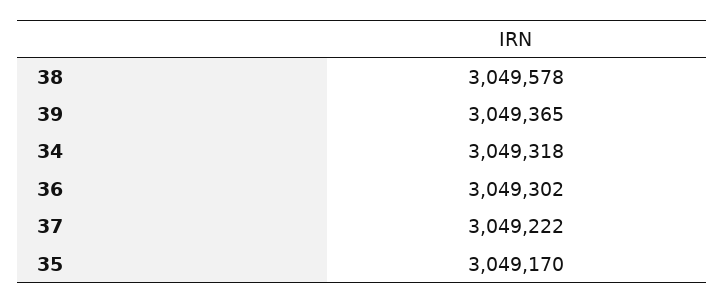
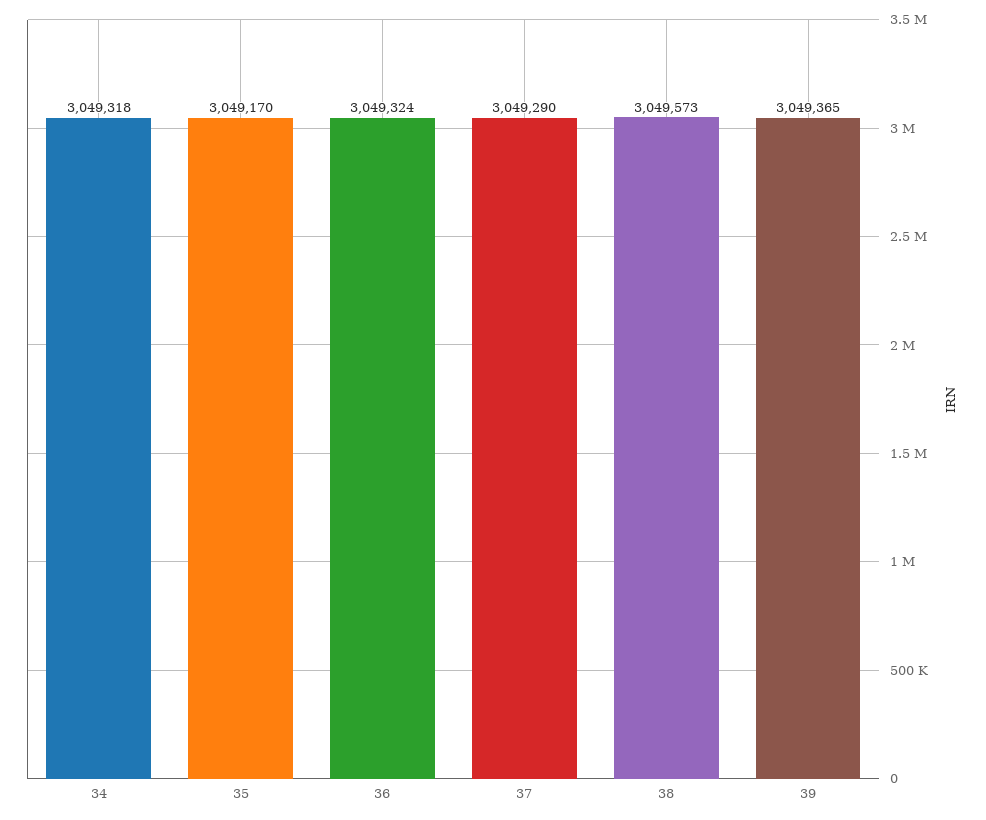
  {
-   "38": 3049578,
+   "38": 3049573,
    "39": 3049365,
    "34": 3049318,
-   "36": 3049302,
+   "36": 3049324,
-   "37": 3049222,
+   "37": 3049290,
    "35": 3049170
  }

